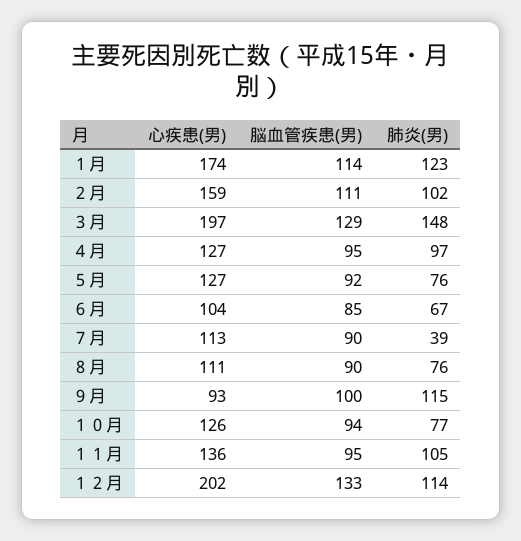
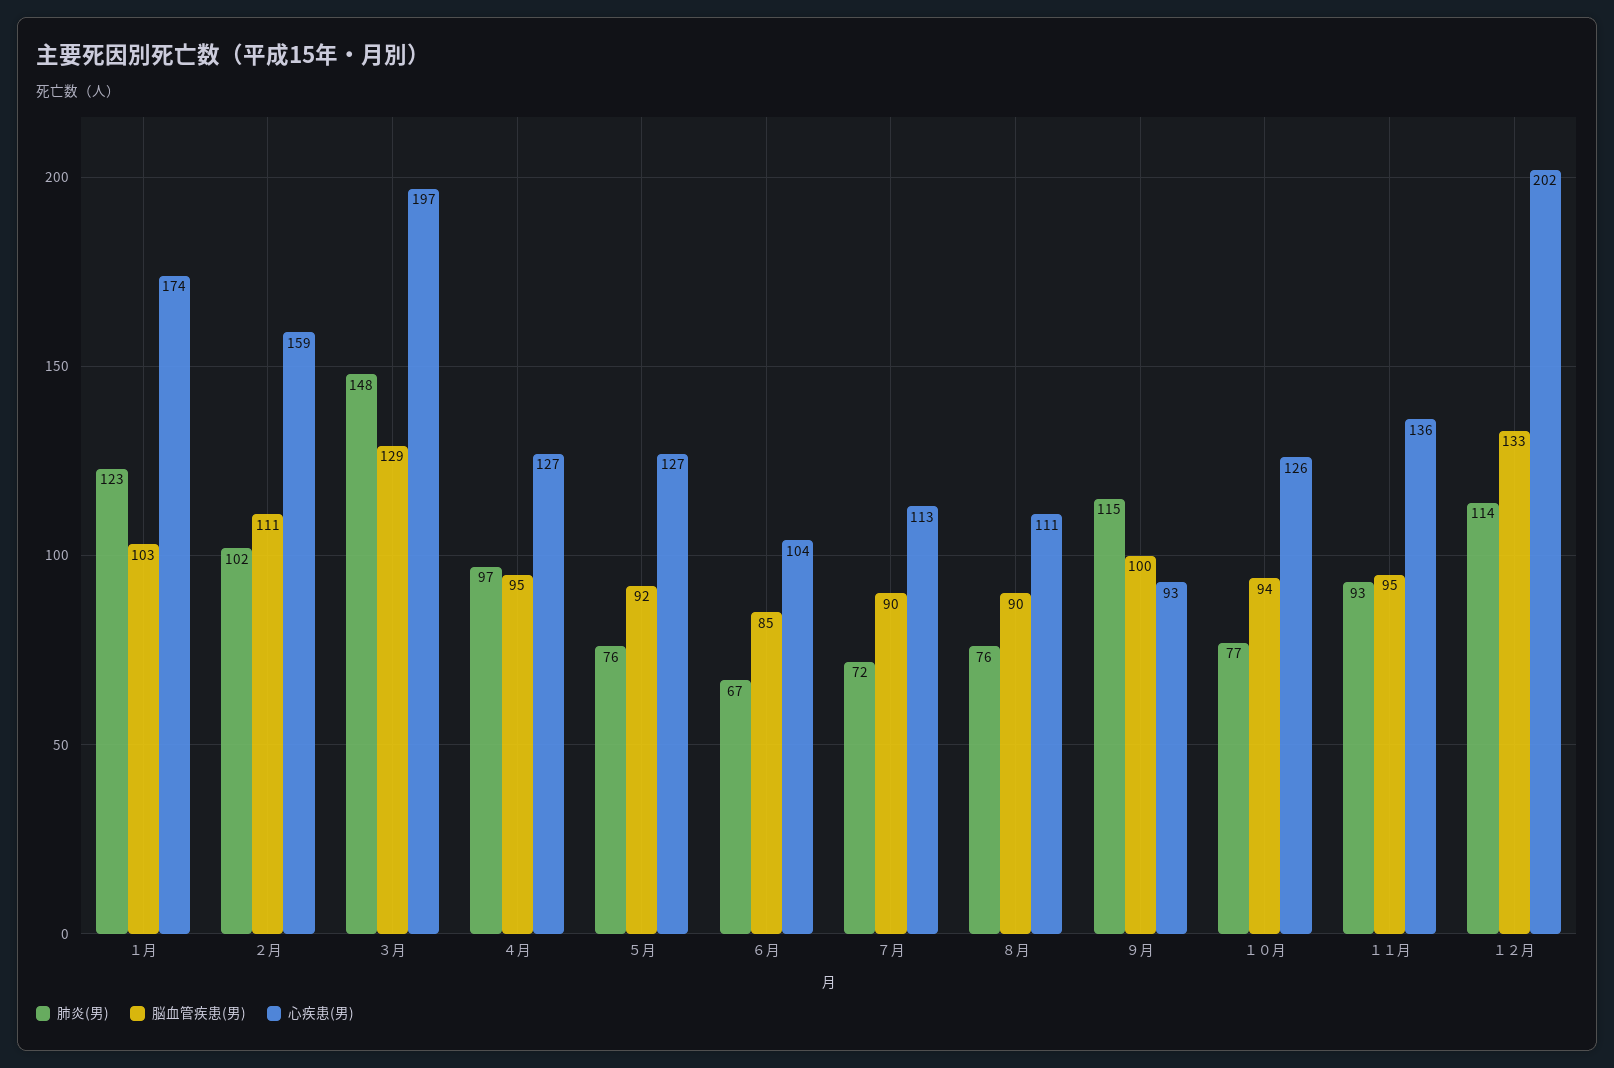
  {
    "心疾患(男)": {
      "１月": 174,
      "２月": 159,
      "３月": 197,
      "４月": 127,
      "５月": 127,
      "６月": 104,
      "７月": 113,
      "８月": 111,
      "９月": 93,
      "１０月": 126,
      "１１月": 136,
      "１２月": 202
    },
    "脳血管疾患(男)": {
-     "１月": 114,
+     "１月": 103,
      "２月": 111,
      "３月": 129,
      "４月": 95,
      "５月": 92,
      "６月": 85,
      "７月": 90,
      "８月": 90,
      "９月": 100,
      "１０月": 94,
      "１１月": 95,
      "１２月": 133
    },
    "肺炎(男)": {
      "１月": 123,
      "２月": 102,
      "３月": 148,
      "４月": 97,
      "５月": 76,
      "６月": 67,
-     "７月": 39,
+     "７月": 72,
      "８月": 76,
      "９月": 115,
      "１０月": 77,
-     "１１月": 105,
+     "１１月": 93,
      "１２月": 114
    }
  }

